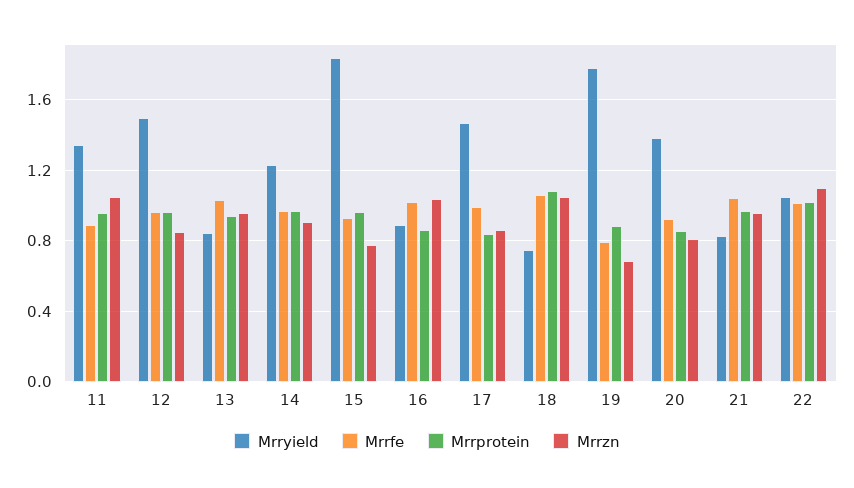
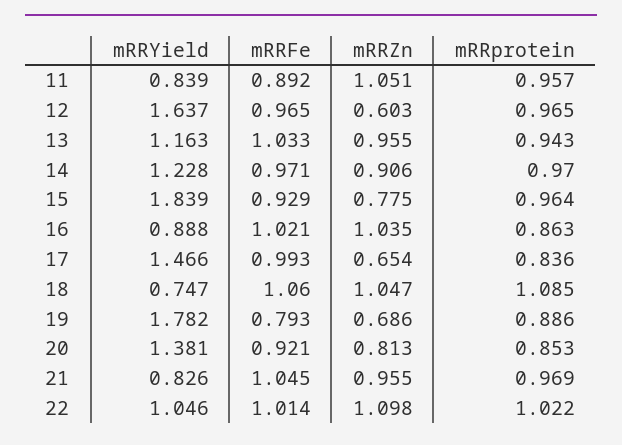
  {
    "Mrryield": {
-     "11": 1.35,
+     "11": 0.839,
-     "12": 1.5,
+     "12": 1.637,
-     "13": 0.85,
+     "13": 1.163,
      "14": 1.228,
      "15": 1.839,
      "16": 0.888,
      "17": 1.466,
      "18": 0.747,
      "19": 1.782,
      "20": 1.381,
      "21": 0.826,
      "22": 1.046
    },
    "Mrrfe": {
      "11": 0.892,
      "12": 0.965,
      "13": 1.033,
      "14": 0.971,
      "15": 0.929,
      "16": 1.021,
      "17": 0.993,
      "18": 1.06,
      "19": 0.793,
      "20": 0.921,
      "21": 1.045,
      "22": 1.014
    },
    "Mrrprotein": {
      "11": 0.957,
      "12": 0.965,
      "13": 0.943,
      "14": 0.97,
      "15": 0.964,
      "16": 0.863,
      "17": 0.836,
      "18": 1.085,
      "19": 0.886,
      "20": 0.853,
      "21": 0.969,
      "22": 1.022
    },
    "Mrrzn": {
      "11": 1.051,
-     "12": 0.85,
+     "12": 0.603,
      "13": 0.955,
      "14": 0.906,
      "15": 0.775,
      "16": 1.035,
-     "17": 0.85,
+     "17": 0.654,
      "18": 1.047,
      "19": 0.686,
      "20": 0.813,
      "21": 0.955,
      "22": 1.098
    }
  }

